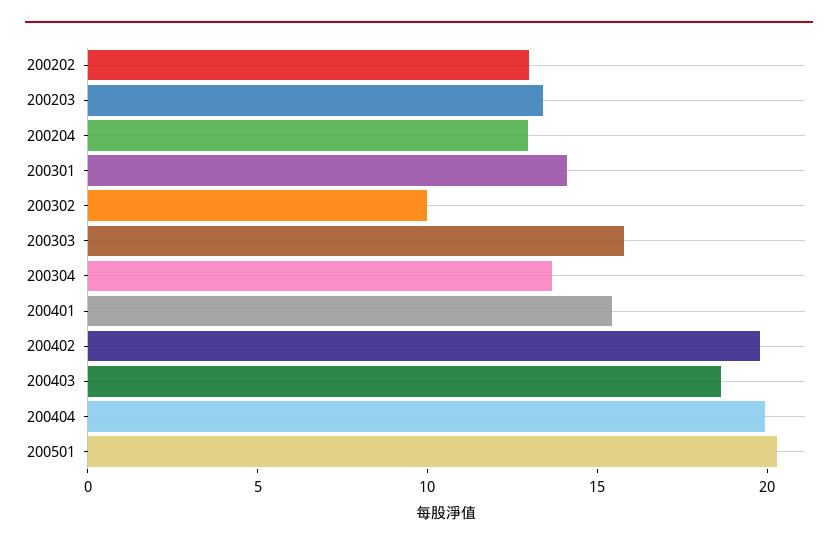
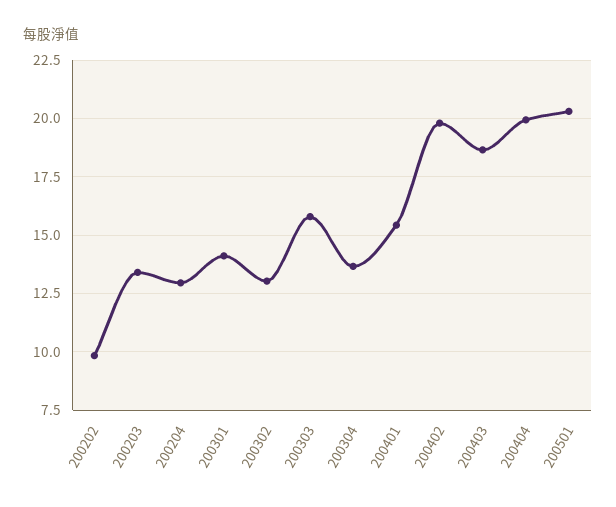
  {
-   "200202": 13,
+   "200202": 10,
    "200203": 13.5,
    "200204": 13,
    "200301": 14,
-   "200302": 10,
+   "200302": 13,
    "200303": 16,
    "200304": 13.5,
    "200401": 15.5,
    "200402": 20,
    "200403": 18.5,
    "200404": 20,
    "200501": 20.5
  }

